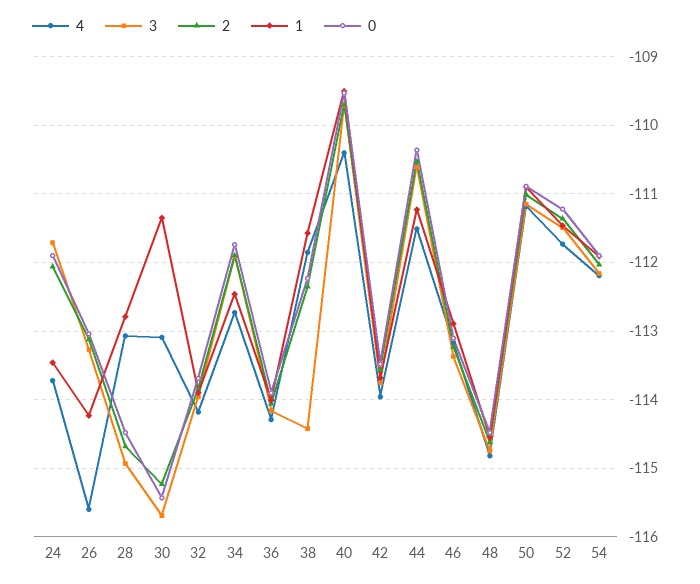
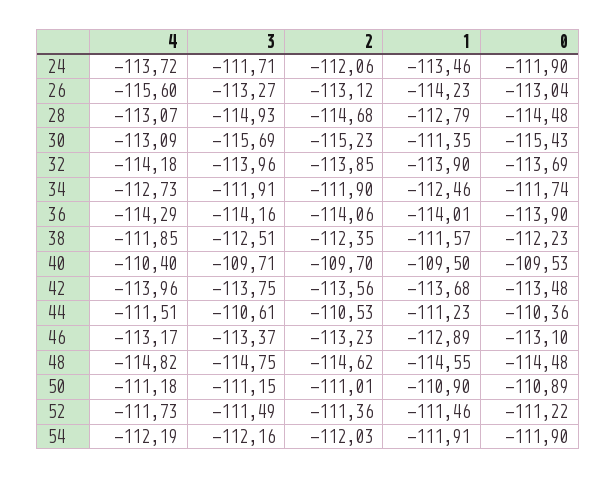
  {
    "4": {
      "24": -113.72,
      "26": -115.6,
      "28": -113.07,
      "30": -113.09,
      "32": -114.18,
      "34": -112.73,
      "36": -114.29,
      "38": -111.85,
      "40": -110.4,
      "42": -113.96,
      "44": -111.51,
      "46": -113.17,
      "48": -114.82,
      "50": -111.18,
      "52": -111.73,
      "54": -112.19
    },
    "3": {
      "24": -111.71,
      "26": -113.27,
      "28": -114.93,
      "30": -115.69,
      "32": -113.96,
      "34": -111.91,
      "36": -114.16,
-     "38": -114.4,
+     "38": -112.51,
      "40": -109.71,
      "42": -113.75,
      "44": -110.61,
      "46": -113.37,
      "48": -114.75,
      "50": -111.15,
      "52": -111.49,
      "54": -112.16
    },
    "2": {
      "24": -112.06,
      "26": -113.12,
      "28": -114.68,
      "30": -115.23,
      "32": -113.85,
      "34": -111.9,
      "36": -114.06,
      "38": -112.35,
      "40": -109.7,
      "42": -113.56,
      "44": -110.53,
      "46": -113.23,
      "48": -114.62,
      "50": -111.01,
      "52": -111.36,
      "54": -112.03
    },
    "1": {
      "24": -113.46,
      "26": -114.23,
      "28": -112.79,
      "30": -111.35,
      "32": -113.9,
      "34": -112.46,
      "36": -114.01,
      "38": -111.57,
      "40": -109.5,
      "42": -113.68,
      "44": -111.23,
      "46": -112.89,
      "48": -114.55,
      "50": -110.9,
      "52": -111.46,
      "54": -111.91
    },
    "0": {
      "24": -111.9,
      "26": -113.04,
      "28": -114.48,
      "30": -115.43,
      "32": -113.69,
      "34": -111.74,
      "36": -113.9,
      "38": -112.23,
      "40": -109.53,
      "42": -113.48,
      "44": -110.36,
      "46": -113.1,
      "48": -114.48,
      "50": -110.89,
      "52": -111.22,
      "54": -111.9
    }
  }

